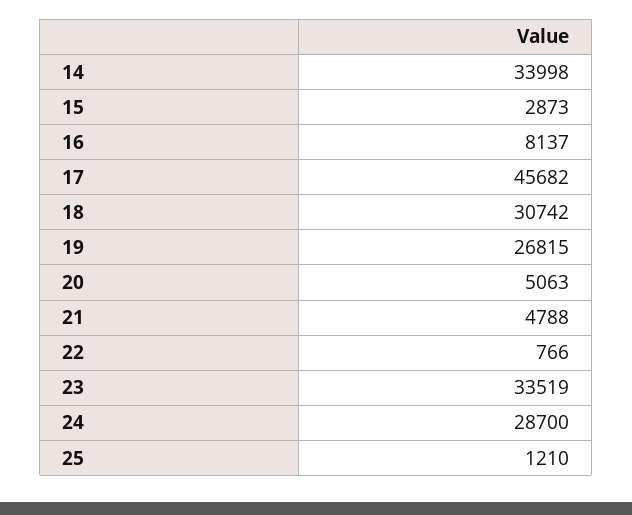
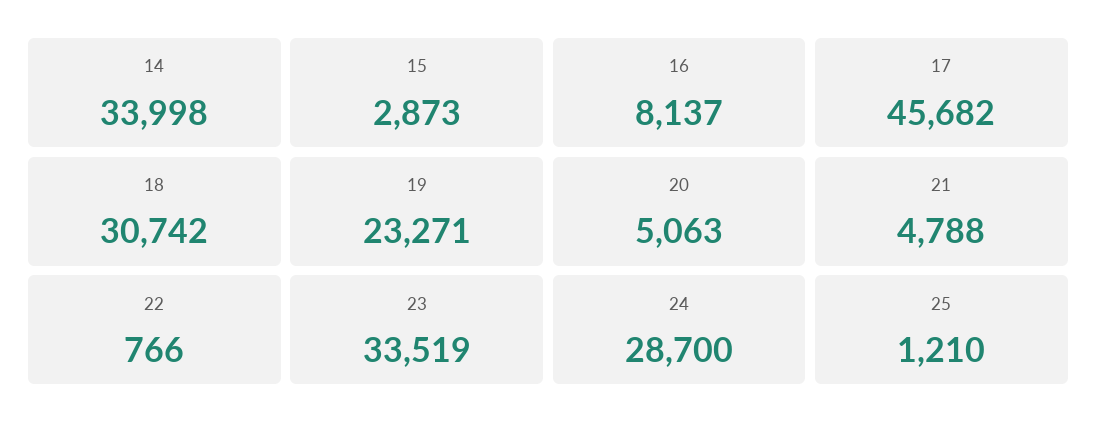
  {
    "14": 33998,
    "15": 2873,
    "16": 8137,
    "17": 45682,
    "18": 30742,
-   "19": 26815,
+   "19": 23271,
    "20": 5063,
    "21": 4788,
    "22": 766,
    "23": 33519,
    "24": 28700,
    "25": 1210
  }

